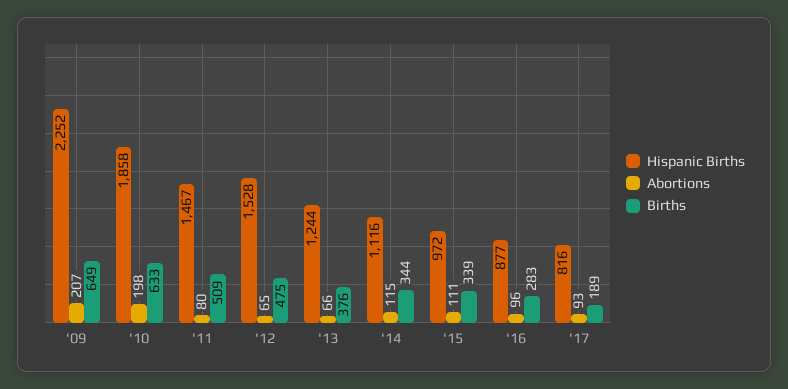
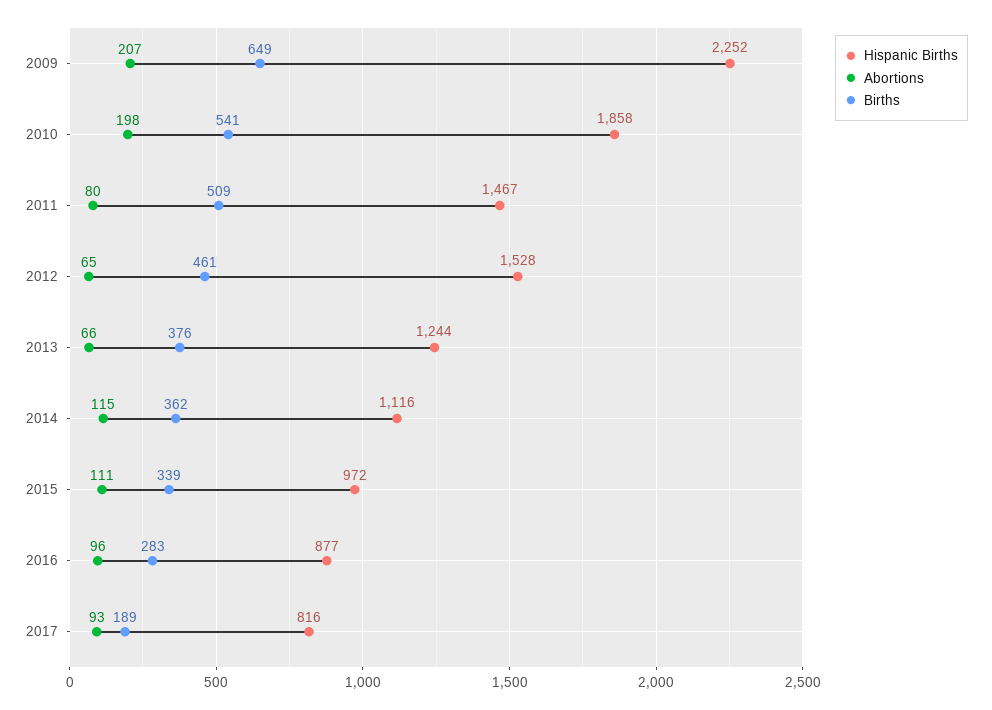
  {
    "Hispanic Births": {
      "'09": 2252,
      "'10": 1858,
      "'11": 1467,
      "'12": 1528,
      "'13": 1244,
      "'14": 1116,
      "'15": 972,
      "'16": 877,
      "'17": 816
    },
    "Abortions": {
      "'09": 207,
      "'10": 198,
      "'11": 80,
      "'12": 65,
      "'13": 66,
      "'14": 115,
      "'15": 111,
      "'16": 96,
      "'17": 93
    },
    "Births": {
      "'09": 649,
-     "'10": 633,
+     "'10": 541,
      "'11": 509,
-     "'12": 475,
+     "'12": 461,
      "'13": 376,
-     "'14": 344,
+     "'14": 362,
      "'15": 339,
      "'16": 283,
      "'17": 189
    }
  }

